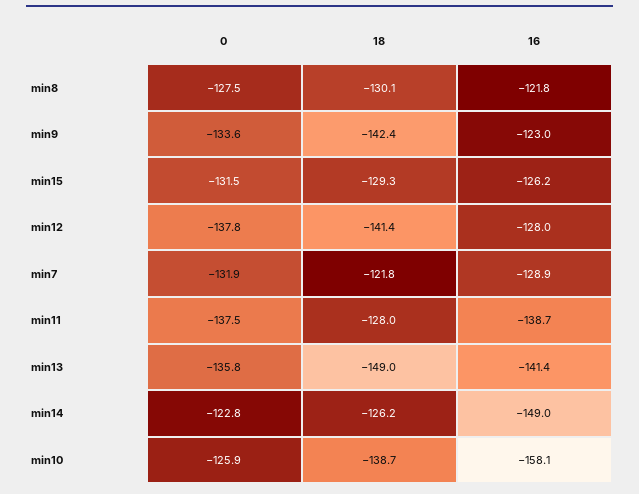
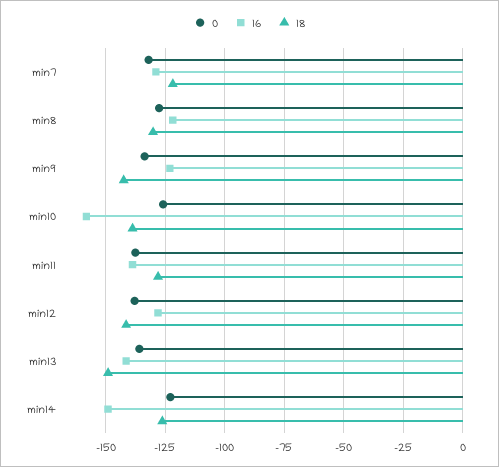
  {
    "0": {
      "min8": -127.5,
      "min9": -133.6,
-     "min15": -131.5,
      "min12": -137.8,
      "min7": -131.9,
      "min11": -137.5,
      "min13": -135.8,
      "min14": -122.8,
      "min10": -125.9
    },
    "18": {
      "min8": -130.1,
      "min9": -142.4,
-     "min15": -129.3,
      "min12": -141.4,
      "min7": -121.8,
      "min11": -128,
      "min13": -149,
      "min14": -126.2,
      "min10": -138.7
    },
    "16": {
      "min8": -121.8,
      "min9": -123,
-     "min15": -126.2,
      "min12": -128,
      "min7": -128.9,
      "min11": -138.7,
      "min13": -141.4,
      "min14": -149,
      "min10": -158.1
    }
  }

